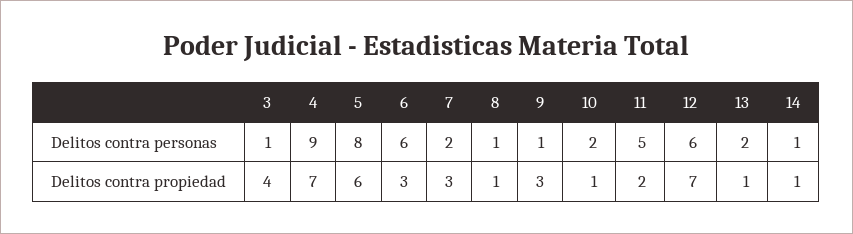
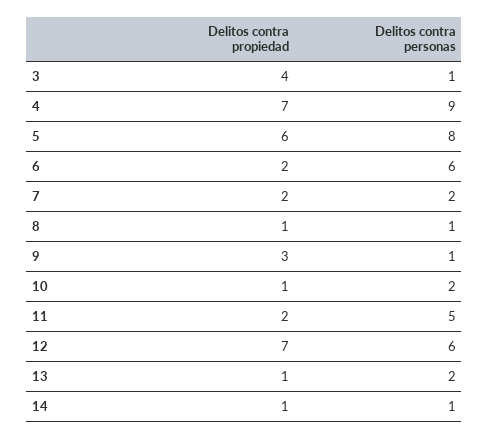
  {
    "3": {
      "Delitos contra personas": 1,
      "Delitos contra propiedad": 4
    },
    "4": {
      "Delitos contra personas": 9,
      "Delitos contra propiedad": 7
    },
    "5": {
      "Delitos contra personas": 8,
      "Delitos contra propiedad": 6
    },
    "6": {
      "Delitos contra personas": 6,
-     "Delitos contra propiedad": 3
+     "Delitos contra propiedad": 2
    },
    "7": {
      "Delitos contra personas": 2,
-     "Delitos contra propiedad": 3
+     "Delitos contra propiedad": 2
    },
    "8": {
      "Delitos contra personas": 1,
      "Delitos contra propiedad": 1
    },
    "9": {
      "Delitos contra personas": 1,
      "Delitos contra propiedad": 3
    },
    "10": {
      "Delitos contra personas": 2,
      "Delitos contra propiedad": 1
    },
    "11": {
      "Delitos contra personas": 5,
      "Delitos contra propiedad": 2
    },
    "12": {
      "Delitos contra personas": 6,
      "Delitos contra propiedad": 7
    },
    "13": {
      "Delitos contra personas": 2,
      "Delitos contra propiedad": 1
    },
    "14": {
      "Delitos contra personas": 1,
      "Delitos contra propiedad": 1
    }
  }

